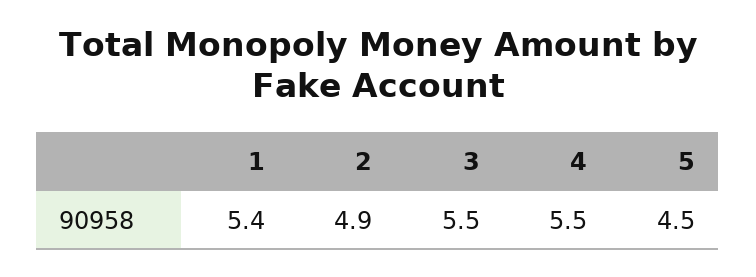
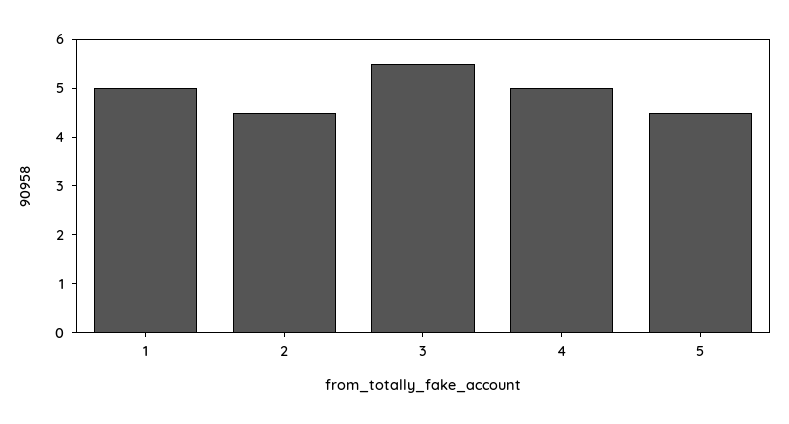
  {
-   "1": 5.4,
+   "1": 5,
-   "2": 4.9,
+   "2": 4.5,
    "3": 5.5,
-   "4": 5.5,
+   "4": 5,
    "5": 4.5
  }

